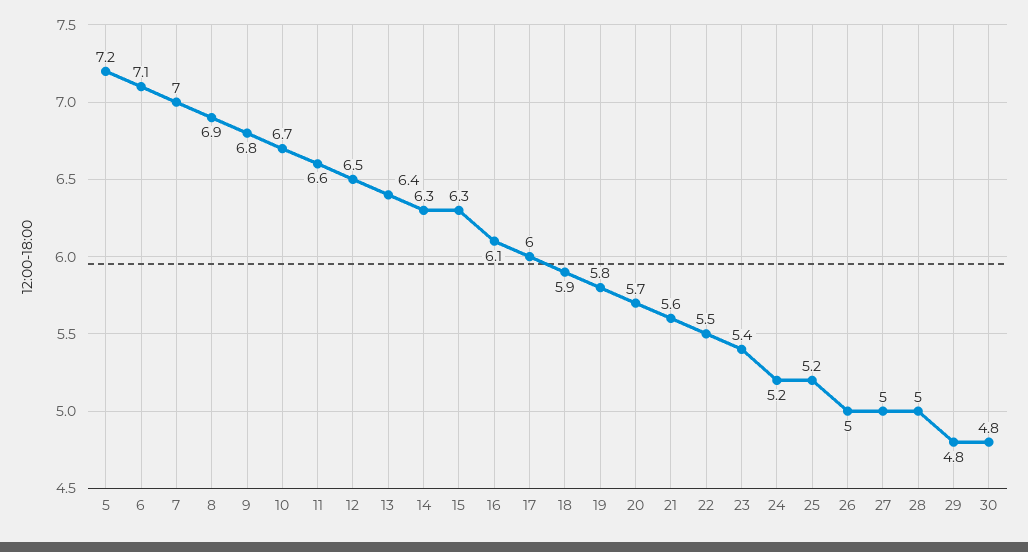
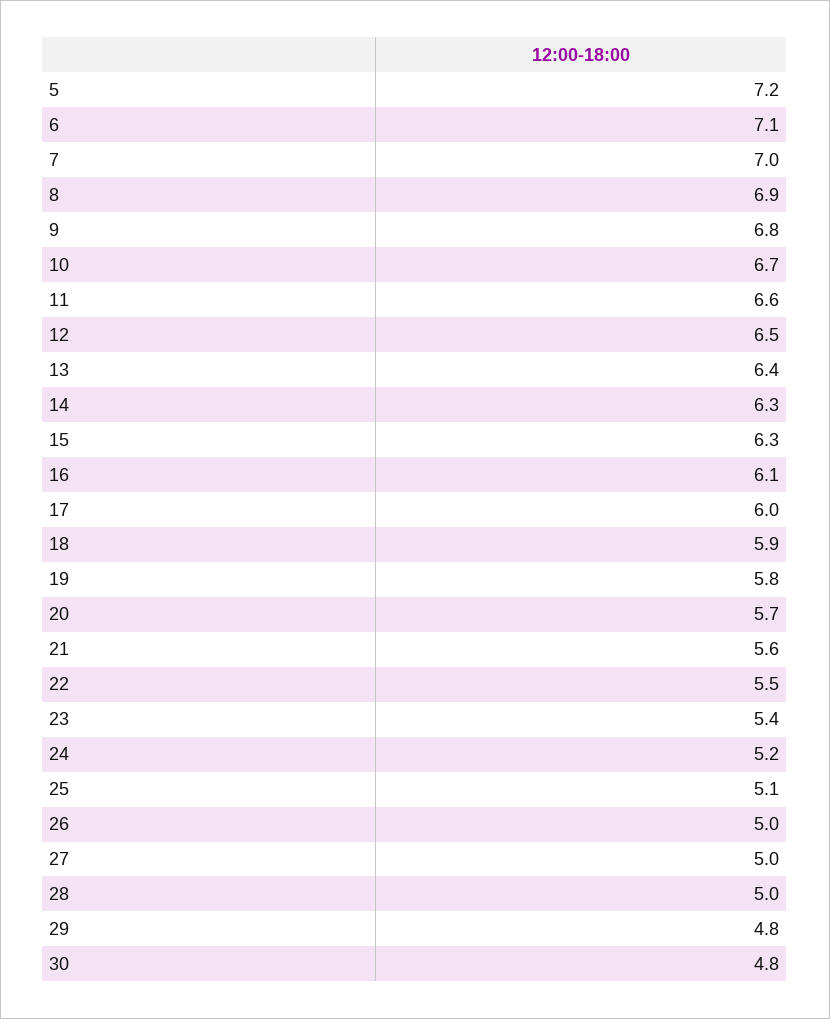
  {
    "5": 7.2,
    "6": 7.1,
    "7": 7,
    "8": 6.9,
    "9": 6.8,
    "10": 6.7,
    "11": 6.6,
    "12": 6.5,
    "13": 6.4,
    "14": 6.3,
    "15": 6.3,
    "16": 6.1,
    "17": 6,
    "18": 5.9,
    "19": 5.8,
    "20": 5.7,
    "21": 5.6,
    "22": 5.5,
    "23": 5.4,
    "24": 5.2,
-   "25": 5.2,
+   "25": 5.1,
    "26": 5,
    "27": 5,
    "28": 5,
    "29": 4.8,
    "30": 4.8
  }

